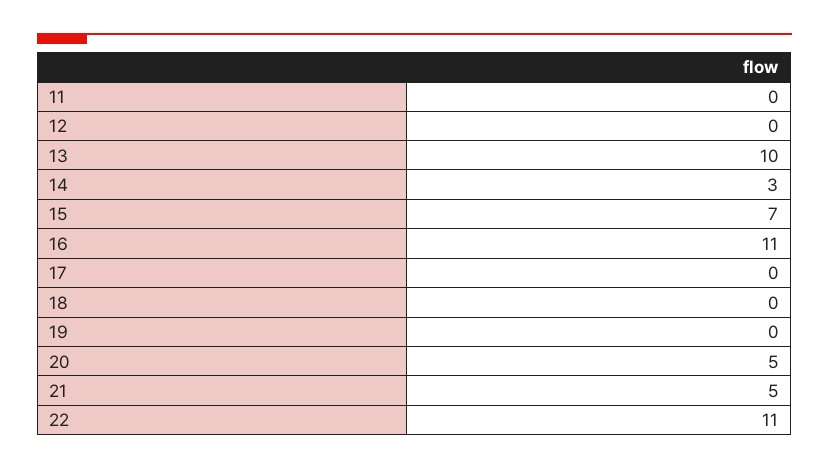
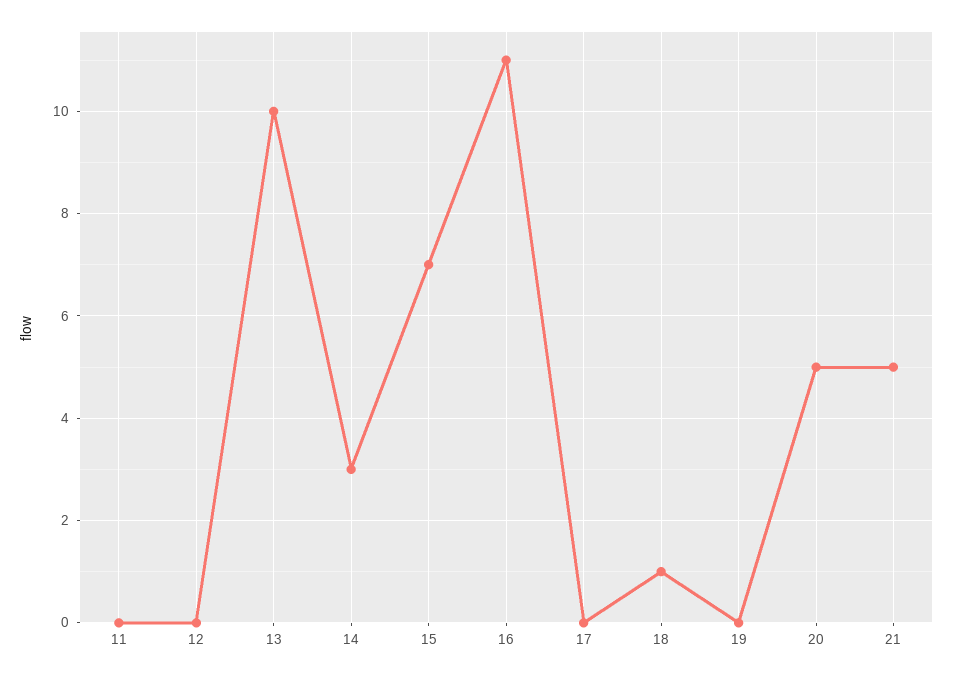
  {
    "11": 0,
    "12": 0,
    "13": 10,
    "14": 3,
    "15": 7,
    "16": 11,
    "17": 0,
-   "18": 0,
+   "18": 1,
    "19": 0,
    "20": 5,
-   "21": 5,
+   "21": 5
-   "22": 11
  }

